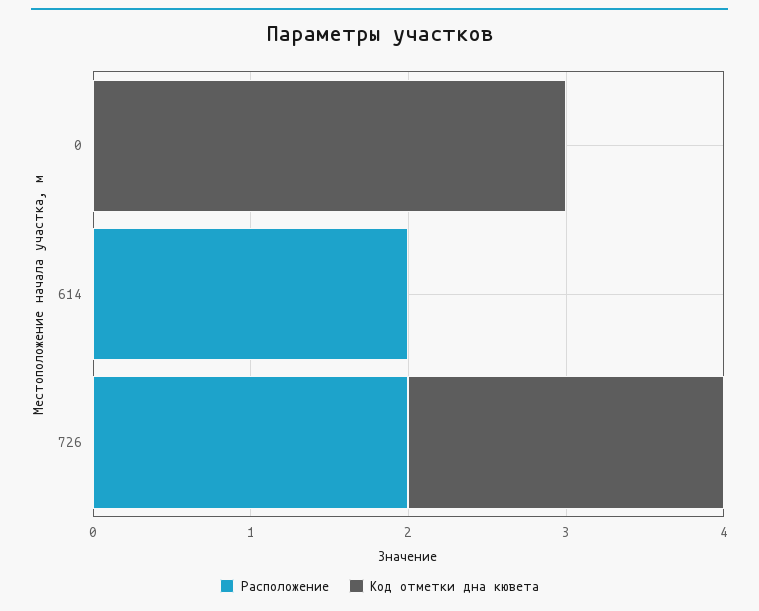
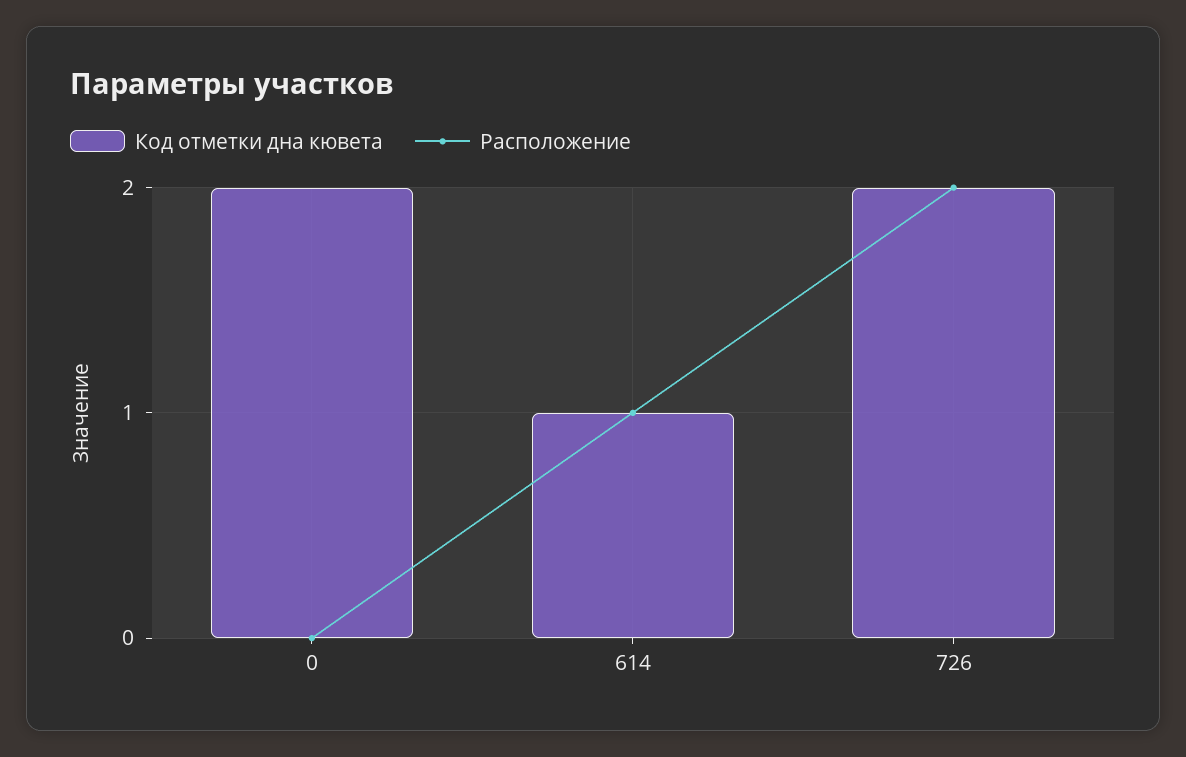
  {
    "Расположение": {
      "0": 0,
-     "614": 2,
+     "614": 1,
      "726": 2
    },
    "Код отметки дна кювета": {
-     "0": 3,
+     "0": 2,
-     "614": 0,
+     "614": 1,
      "726": 2
    }
  }

